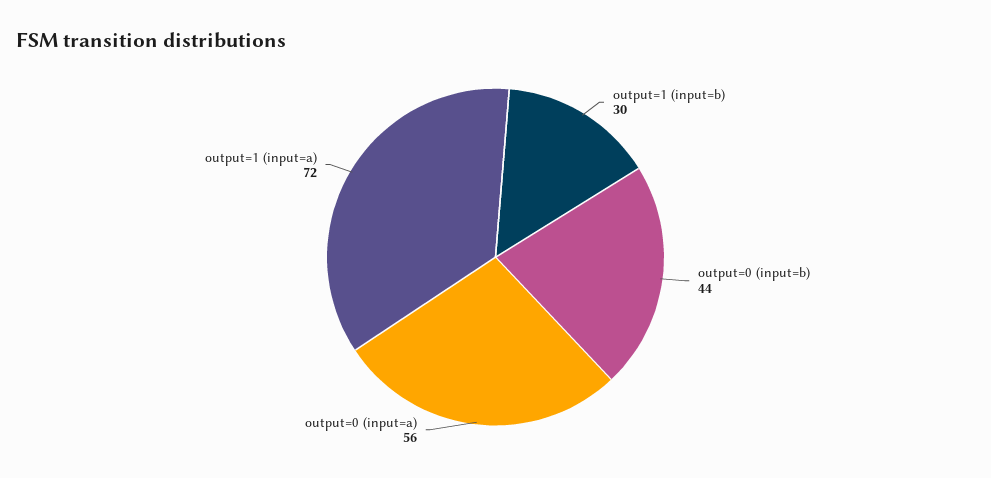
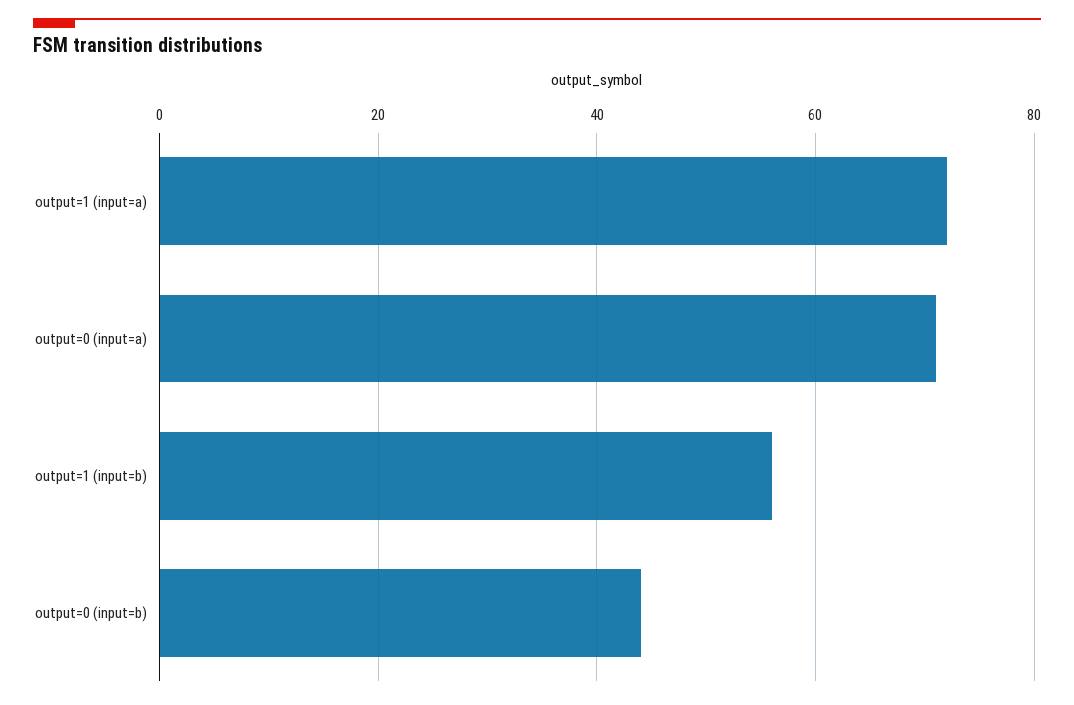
  {
-   "output=1 (input=b)": 30,
+   "output=1 (input=b)": 55,
    "output=0 (input=b)": 44,
-   "output=0 (input=a)": 56,
+   "output=0 (input=a)": 70,
    "output=1 (input=a)": 72
  }

